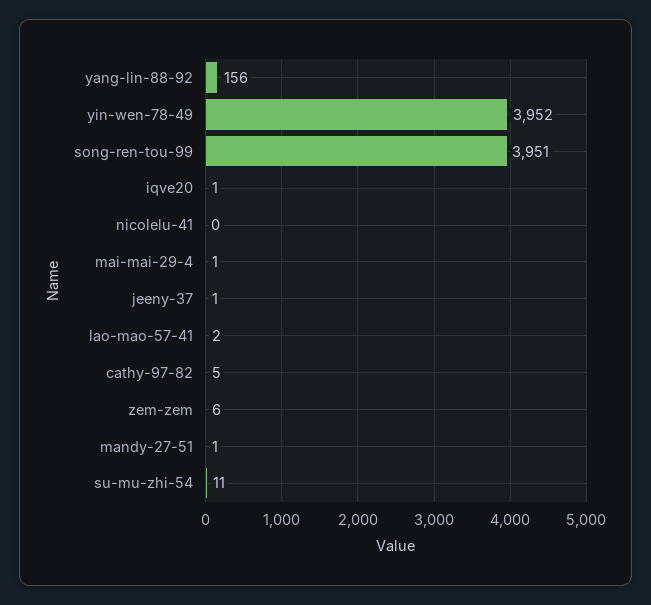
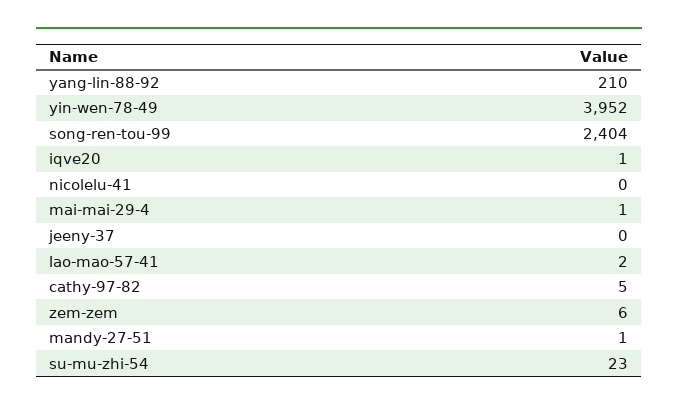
  {
-   "yang-lin-88-92": 156,
+   "yang-lin-88-92": 210,
    "yin-wen-78-49": 3952,
-   "song-ren-tou-99": 3951,
+   "song-ren-tou-99": 2404,
    "iqve20": 1,
    "nicolelu-41": 0,
    "mai-mai-29-4": 1,
-   "jeeny-37": 1,
+   "jeeny-37": 0,
    "lao-mao-57-41": 2,
    "cathy-97-82": 5,
    "zem-zem": 6,
    "mandy-27-51": 1,
-   "su-mu-zhi-54": 11
+   "su-mu-zhi-54": 23
  }

